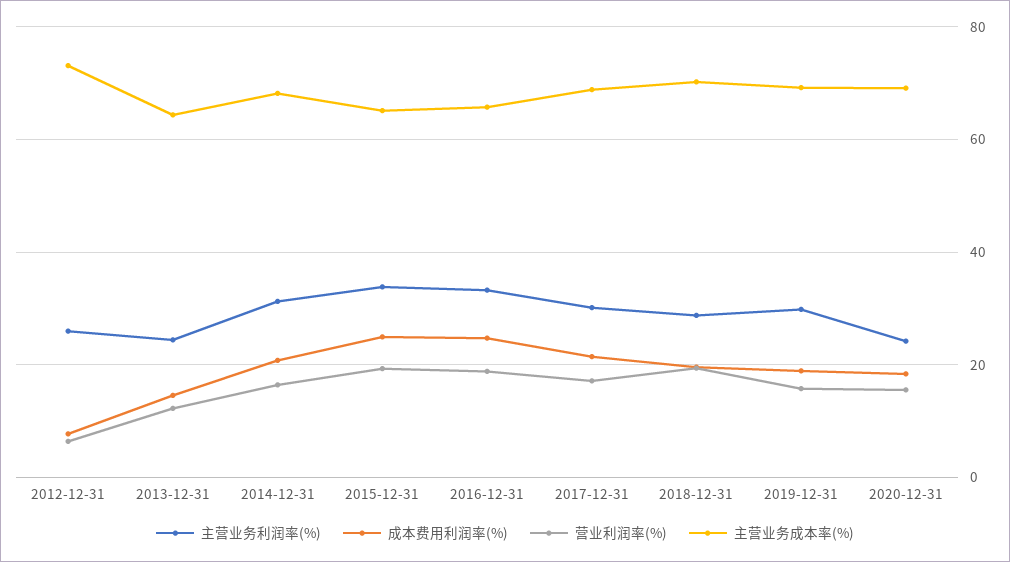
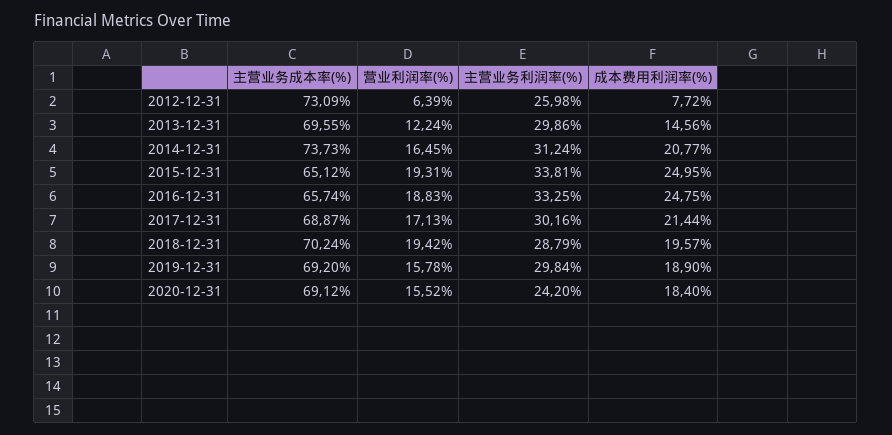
  {
    "主营业务利润率(%)": {
      "2012-12-31": 25.98,
-     "2013-12-31": 24,
+     "2013-12-31": 29.86,
      "2014-12-31": 31.24,
      "2015-12-31": 33.81,
      "2016-12-31": 33.25,
      "2017-12-31": 30.16,
      "2018-12-31": 28.79,
      "2019-12-31": 29.84,
      "2020-12-31": 24.2
    },
    "成本费用利润率(%)": {
      "2012-12-31": 7.72,
      "2013-12-31": 14.56,
      "2014-12-31": 20.77,
      "2015-12-31": 24.95,
      "2016-12-31": 24.75,
      "2017-12-31": 21.44,
      "2018-12-31": 19.57,
      "2019-12-31": 18.9,
      "2020-12-31": 18.4
    },
    "营业利润率(%)": {
      "2012-12-31": 6.39,
      "2013-12-31": 12.24,
      "2014-12-31": 16.45,
      "2015-12-31": 19.31,
      "2016-12-31": 18.83,
      "2017-12-31": 17.13,
      "2018-12-31": 19.42,
      "2019-12-31": 15.78,
      "2020-12-31": 15.52
    },
    "主营业务成本率(%)": {
      "2012-12-31": 73.09,
-     "2013-12-31": 64,
+     "2013-12-31": 69.55,
-     "2014-12-31": 68,
+     "2014-12-31": 73.73,
      "2015-12-31": 65.12,
      "2016-12-31": 65.74,
      "2017-12-31": 68.87,
      "2018-12-31": 70.24,
      "2019-12-31": 69.2,
      "2020-12-31": 69.12
    }
  }

